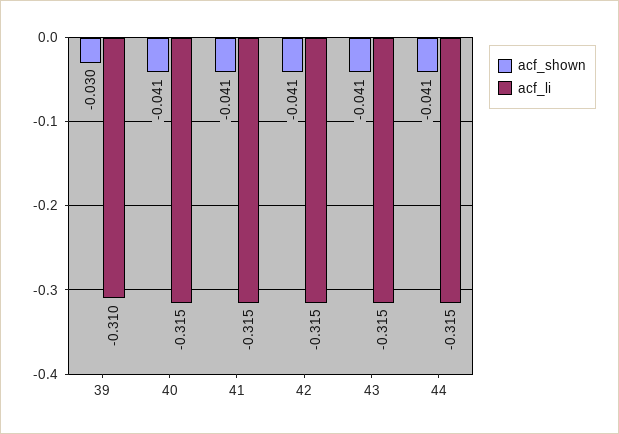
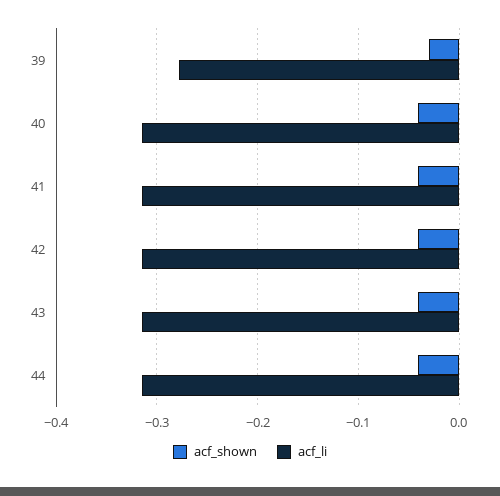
  {
    "acf_shown": {
      "39": -0.03,
      "40": -0.041,
      "41": -0.041,
      "42": -0.041,
      "43": -0.041,
      "44": -0.041
    },
    "acf_li": {
-     "39": -0.31,
+     "39": -0.28,
      "40": -0.315,
      "41": -0.315,
      "42": -0.315,
      "43": -0.315,
      "44": -0.315
    }
  }

